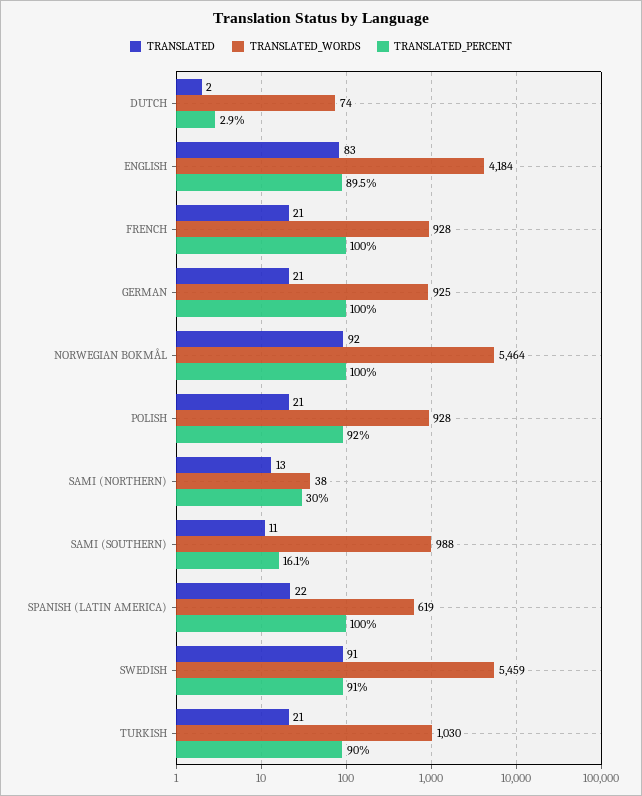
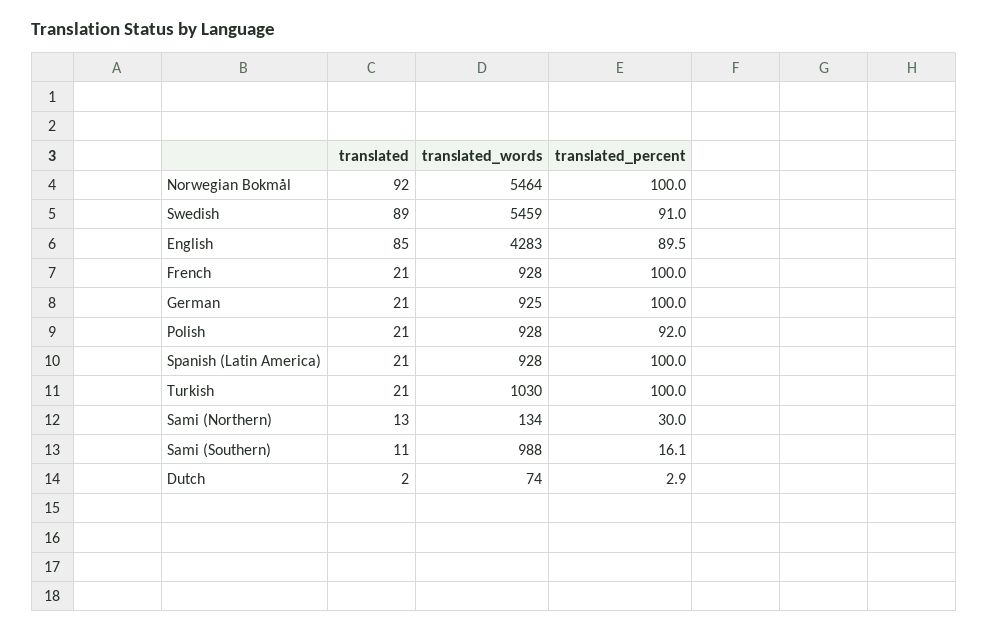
  {
    "TRANSLATED": {
      "DUTCH": 2,
-     "ENGLISH": 83,
+     "ENGLISH": 85,
      "FRENCH": 21,
      "GERMAN": 21,
      "NORWEGIAN BOKMÅL": 92,
      "POLISH": 21,
      "SAMI (NORTHERN)": 13,
      "SAMI (SOUTHERN)": 11,
-     "SPANISH (LATIN AMERICA)": 22,
+     "SPANISH (LATIN AMERICA)": 21,
-     "SWEDISH": 91,
+     "SWEDISH": 89,
      "TURKISH": 21
    },
    "TRANSLATED_WORDS": {
      "DUTCH": 74,
-     "ENGLISH": 4184,
+     "ENGLISH": 4283,
      "FRENCH": 928,
      "GERMAN": 925,
      "NORWEGIAN BOKMÅL": 5464,
      "POLISH": 928,
-     "SAMI (NORTHERN)": 38,
+     "SAMI (NORTHERN)": 134,
      "SAMI (SOUTHERN)": 988,
-     "SPANISH (LATIN AMERICA)": 619,
+     "SPANISH (LATIN AMERICA)": 928,
      "SWEDISH": 5459,
      "TURKISH": 1030
    },
    "TRANSLATED_PERCENT": {
      "DUTCH": 2.9,
      "ENGLISH": 89.5,
      "FRENCH": 100,
      "GERMAN": 100,
      "NORWEGIAN BOKMÅL": 100,
      "POLISH": 92,
      "SAMI (NORTHERN)": 30,
      "SAMI (SOUTHERN)": 16.1,
      "SPANISH (LATIN AMERICA)": 100,
      "SWEDISH": 91,
-     "TURKISH": 90
+     "TURKISH": 100
    }
  }

